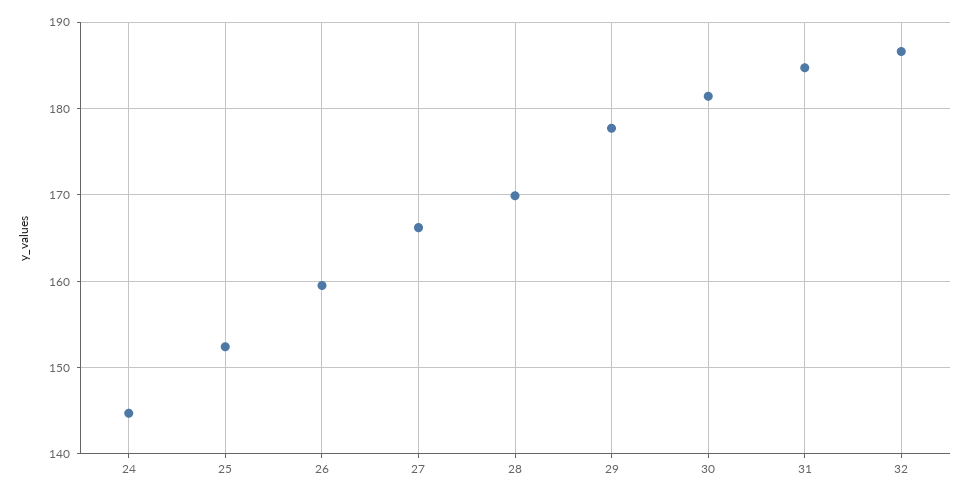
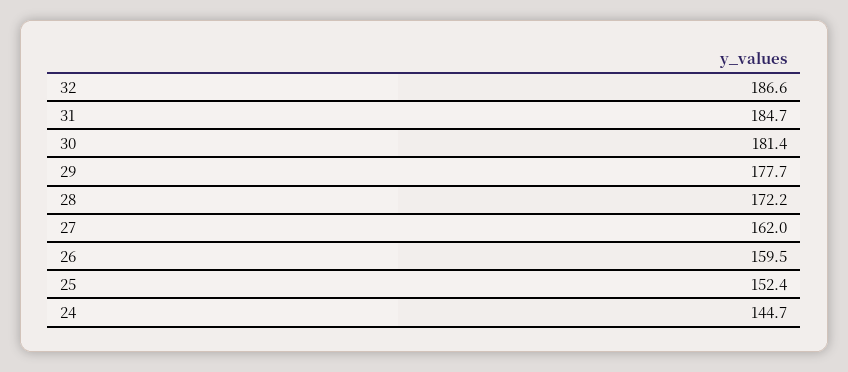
  {
    "24": 144.7,
    "25": 152.4,
    "26": 159.5,
-   "27": 166,
+   "27": 162,
-   "28": 170,
+   "28": 172.2,
    "29": 177.7,
    "30": 181.4,
    "31": 184.7,
    "32": 186.6
  }

